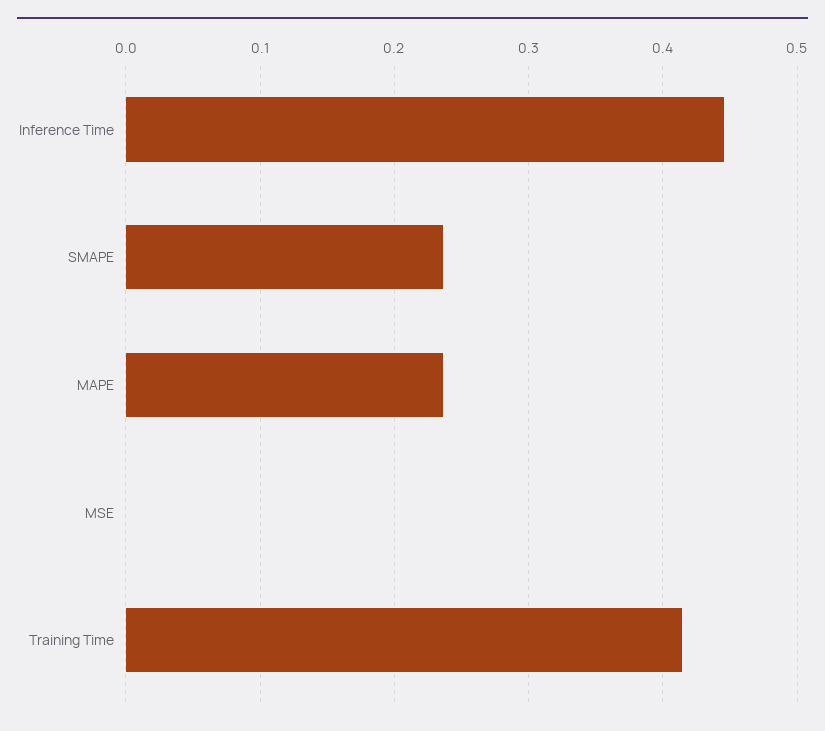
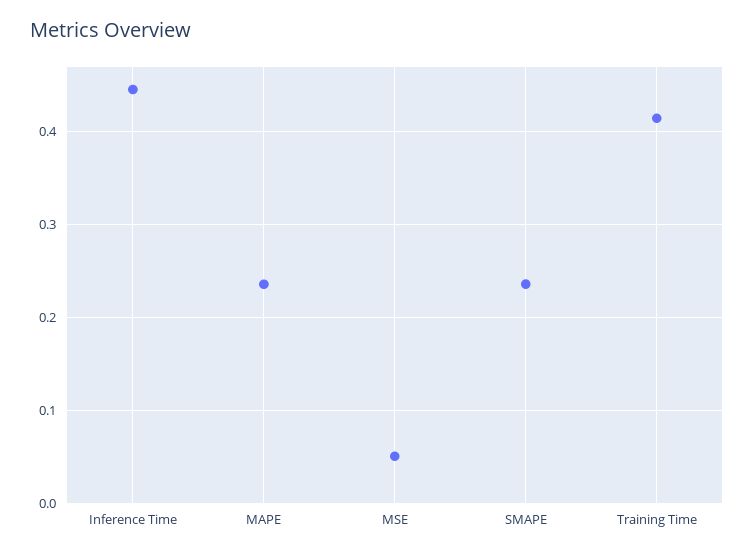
  {
    "Inference Time": 0.45,
    "SMAPE": 0.24,
    "MAPE": 0.24,
-   "MSE": 0,
+   "MSE": 0.05,
    "Training Time": 0.41
  }

